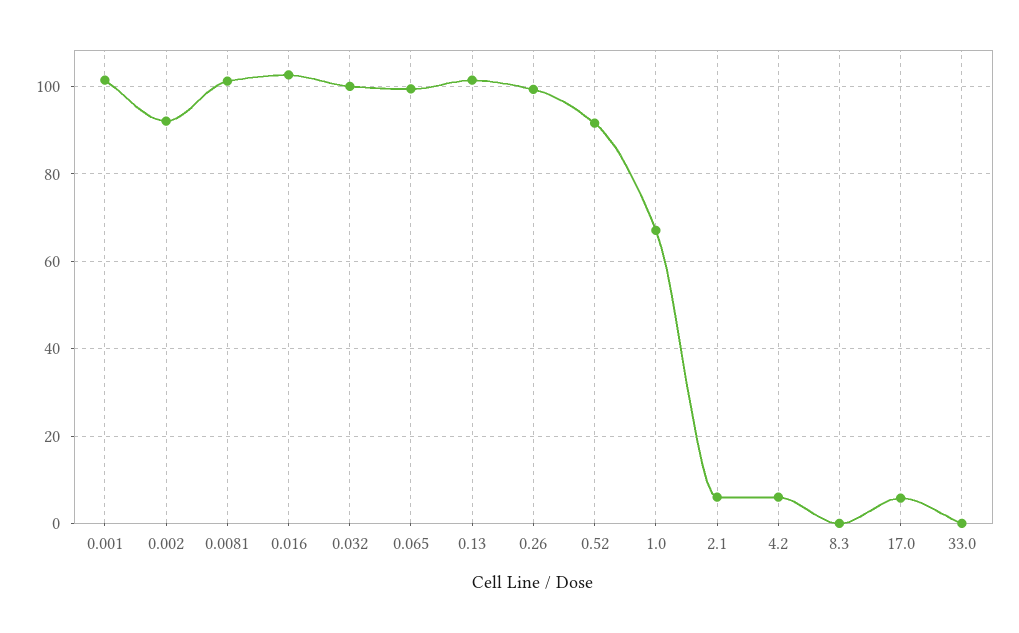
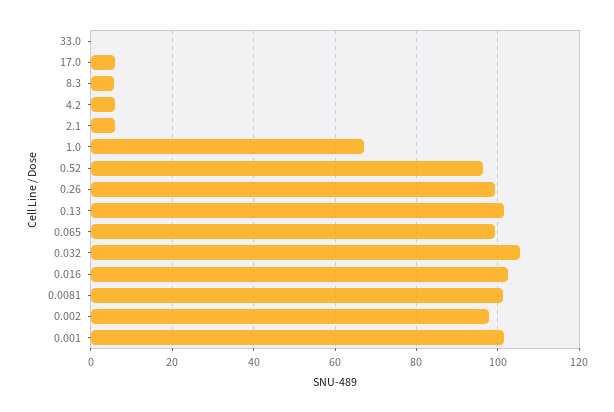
  {
    "0.001": 102,
-   "0.002": 92,
+   "0.002": 98,
    "0.0081": 102,
    "0.016": 102,
-   "0.032": 100,
+   "0.032": 106,
    "0.065": 100,
    "0.13": 102,
    "0.26": 100,
-   "0.52": 92,
+   "0.52": 96,
    "1.0": 68,
    "2.1": 6,
    "4.2": 6,
-   "8.3": 0,
+   "8.3": 6,
    "17.0": 6,
    "33.0": 0
  }

